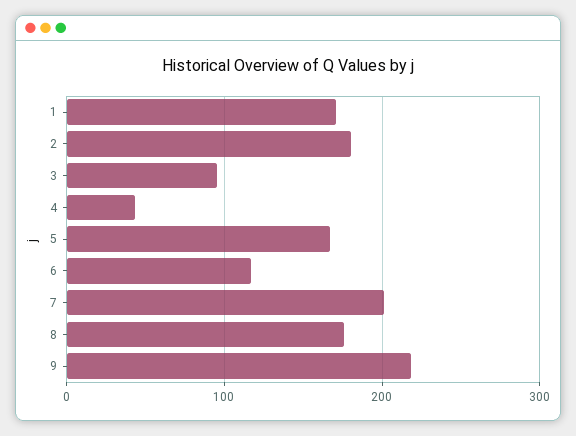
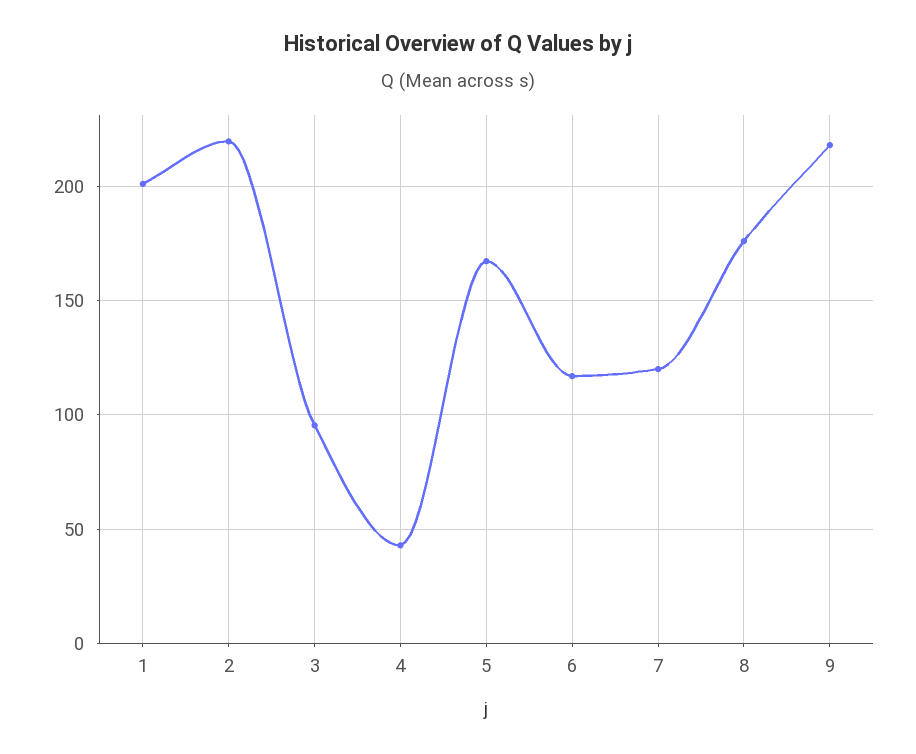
  {
-   "1": 170,
+   "1": 200,
-   "2": 180,
+   "2": 220,
    "3": 95,
    "4": 45,
    "5": 165,
    "6": 115,
-   "7": 200,
+   "7": 120,
    "8": 175,
    "9": 220
  }

